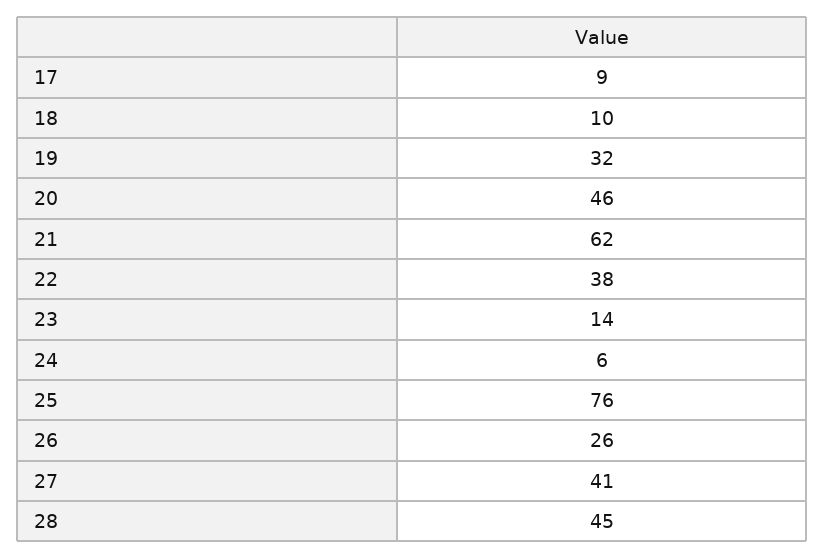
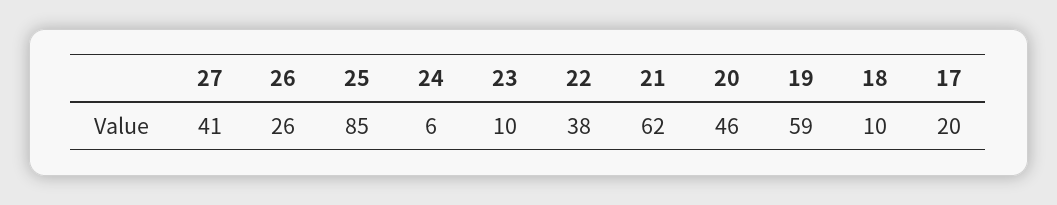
  {
-   "17": 9,
+   "17": 20,
    "18": 10,
-   "19": 32,
+   "19": 59,
    "20": 46,
    "21": 62,
    "22": 38,
-   "23": 14,
+   "23": 10,
    "24": 6,
-   "25": 76,
+   "25": 85,
    "26": 26,
-   "27": 41,
+   "27": 41
-   "28": 45
  }

